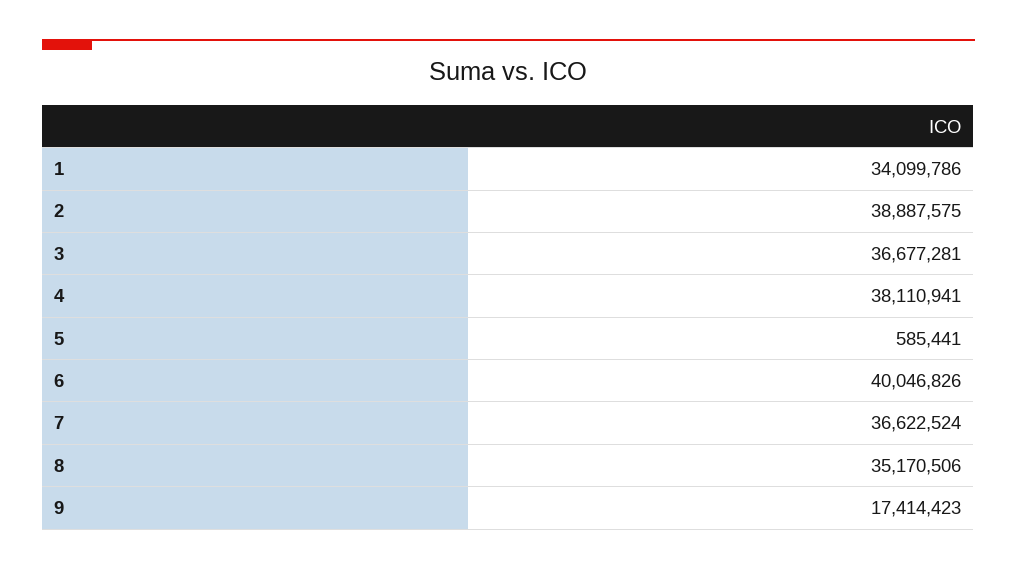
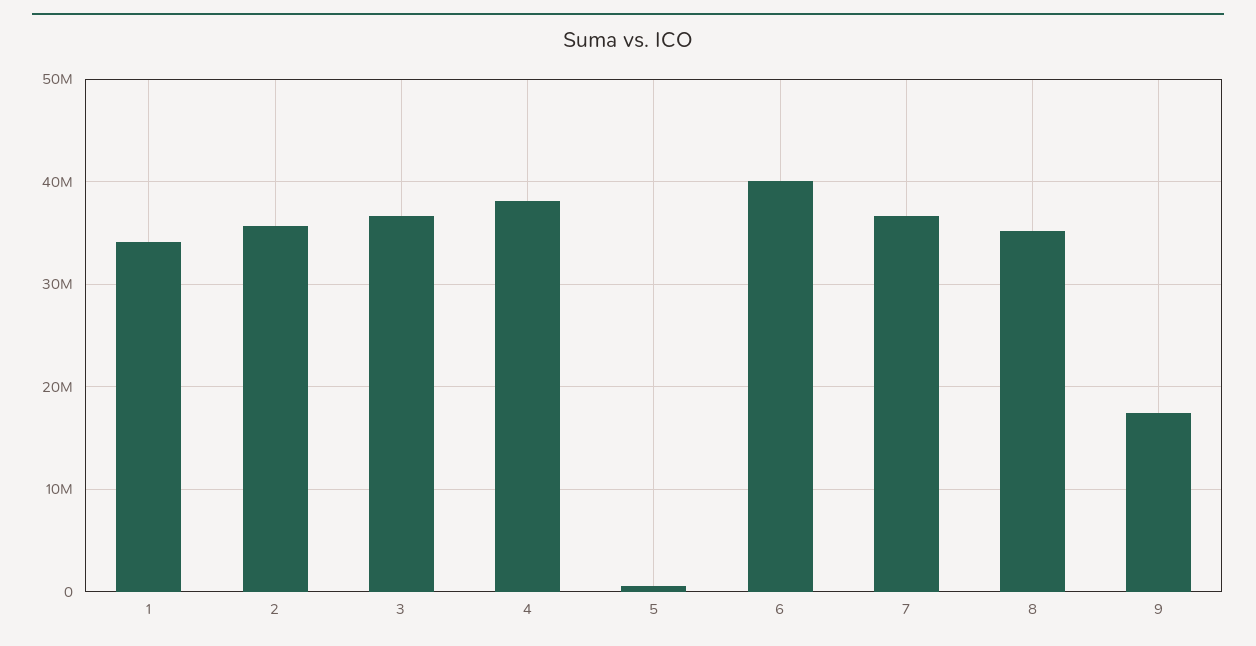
  {
    "1": 34099786,
-   "2": 38887575,
+   "2": 36000000,
    "3": 36677281,
    "4": 38110941,
    "5": 585441,
    "6": 40046826,
    "7": 36622524,
    "8": 35170506,
    "9": 17414423
  }

